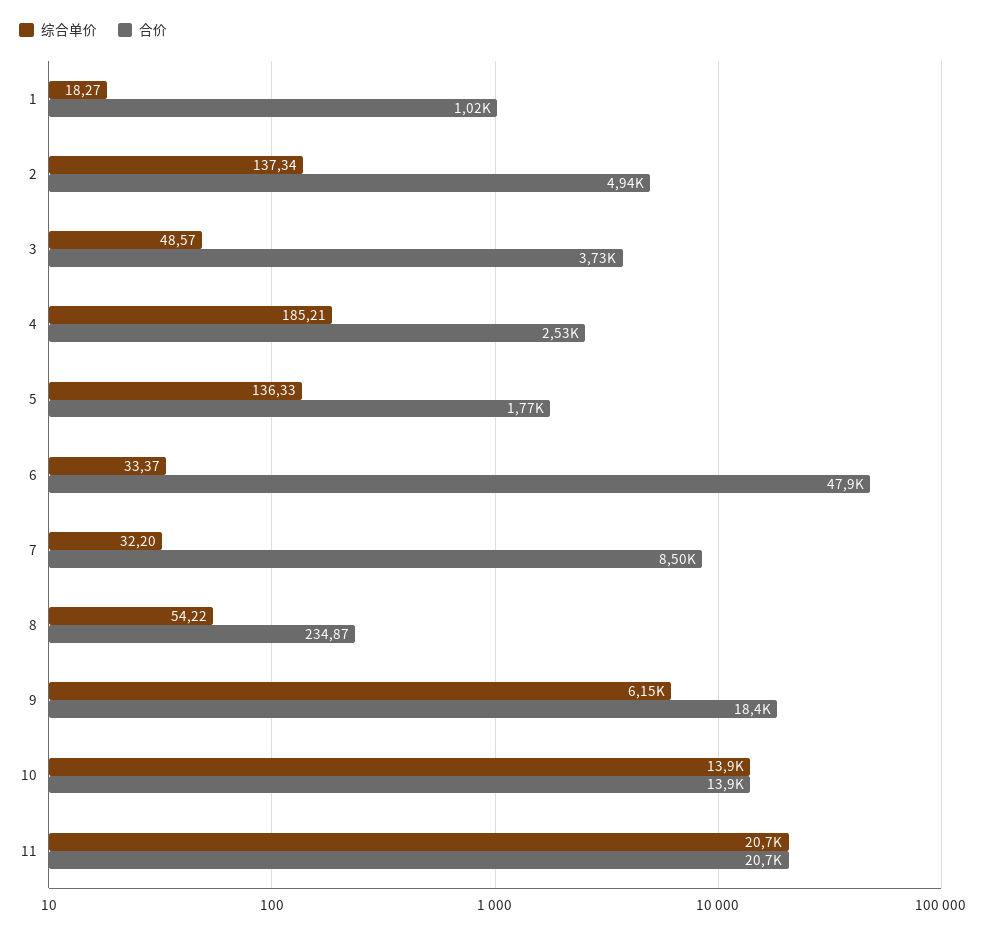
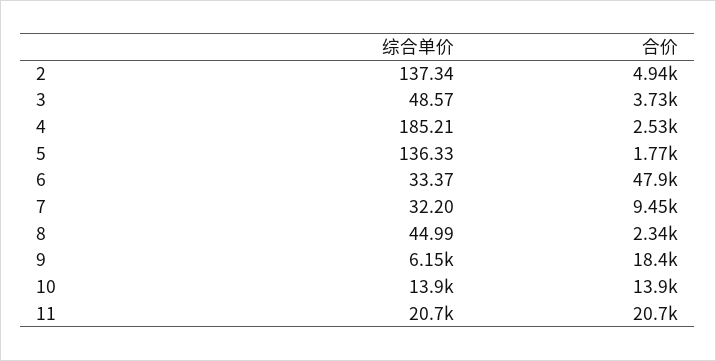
  {
    "综合单价": {
-     "1": 18.27,
      "2": 137.34,
      "3": 48.57,
      "4": 185.21,
      "5": 136.33,
      "6": 33.37,
      "7": 32.2,
-     "8": 54.22,
+     "8": 44.99,
      "9": 6150,
      "10": 13900,
      "11": 20700
    },
    "合价": {
-     "1": 1020,
      "2": 4940,
      "3": 3730,
      "4": 2530,
      "5": 1770,
      "6": 47900,
-     "7": 8500,
+     "7": 9450,
-     "8": 234.87,
+     "8": 2340,
      "9": 18400,
      "10": 13900,
      "11": 20700
    }
  }

